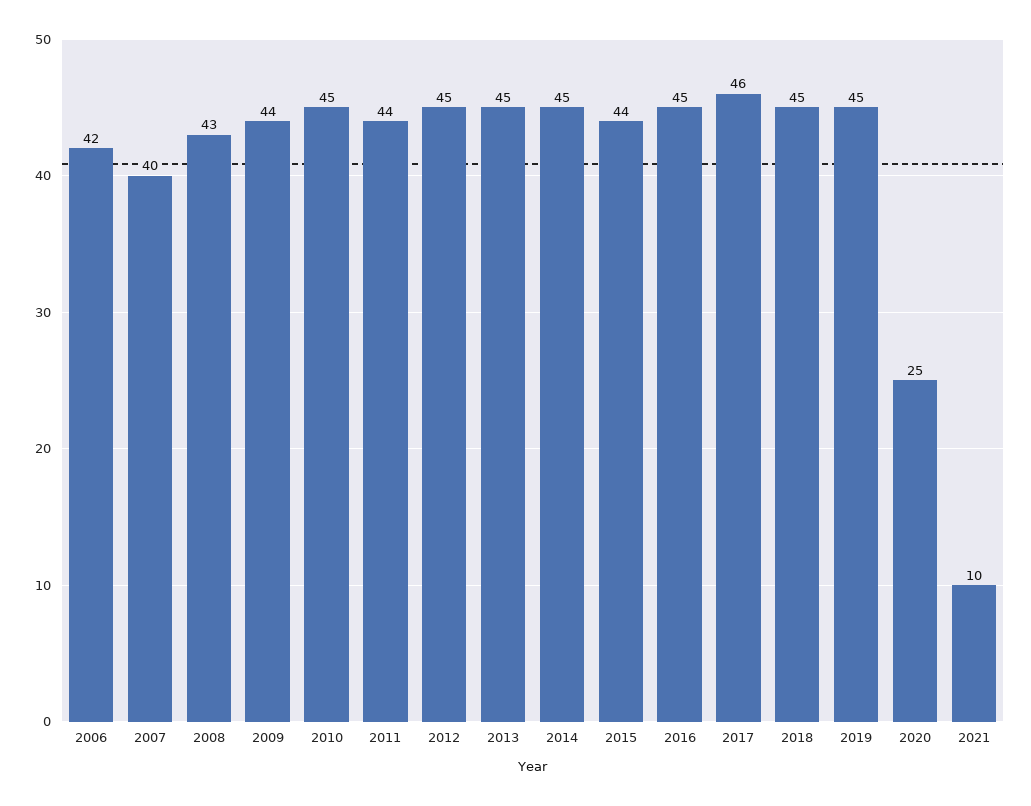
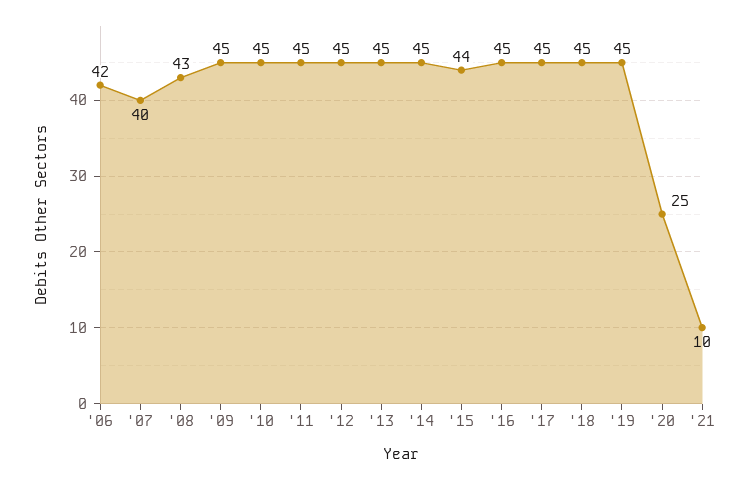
  {
    "2006": 42,
    "2007": 40,
    "2008": 43,
-   "2009": 44,
+   "2009": 45,
    "2010": 45,
-   "2011": 44,
+   "2011": 45,
    "2012": 45,
    "2013": 45,
    "2014": 45,
    "2015": 44,
    "2016": 45,
-   "2017": 46,
+   "2017": 45,
    "2018": 45,
    "2019": 45,
    "2020": 25,
    "2021": 10
  }

